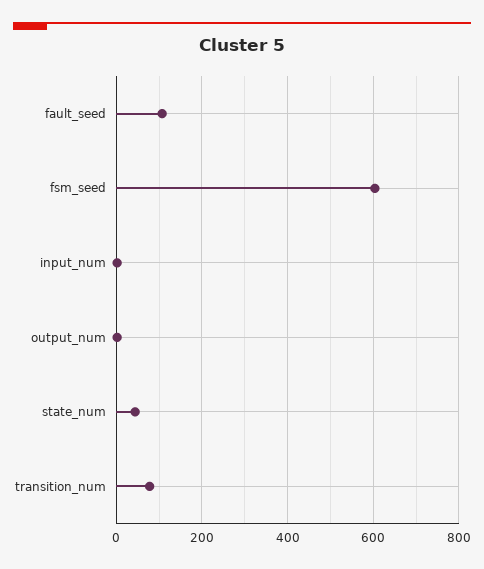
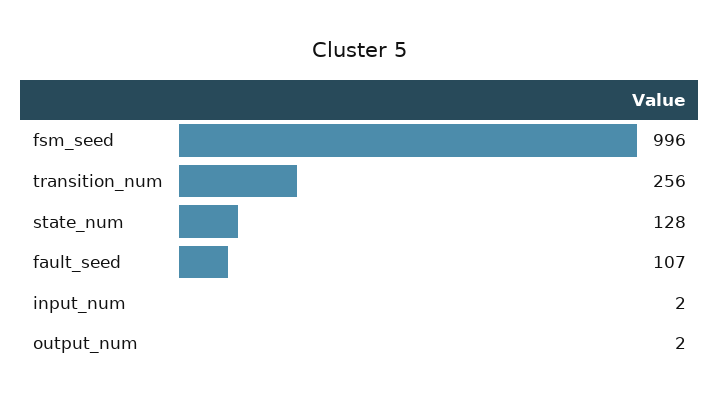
  {
    "fault_seed": 107,
-   "fsm_seed": 600,
+   "fsm_seed": 996,
    "input_num": 2,
    "output_num": 2,
-   "state_num": 40,
+   "state_num": 128,
-   "transition_num": 80
+   "transition_num": 256
  }

